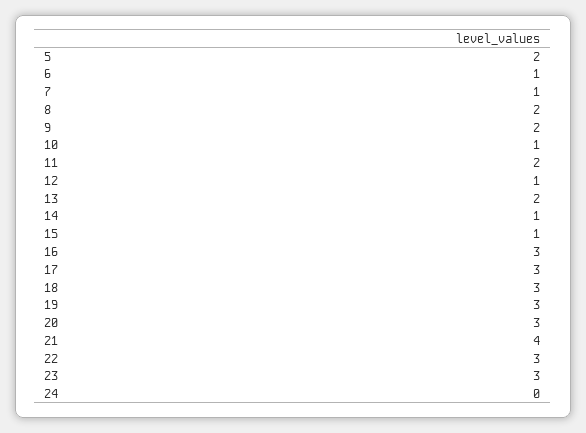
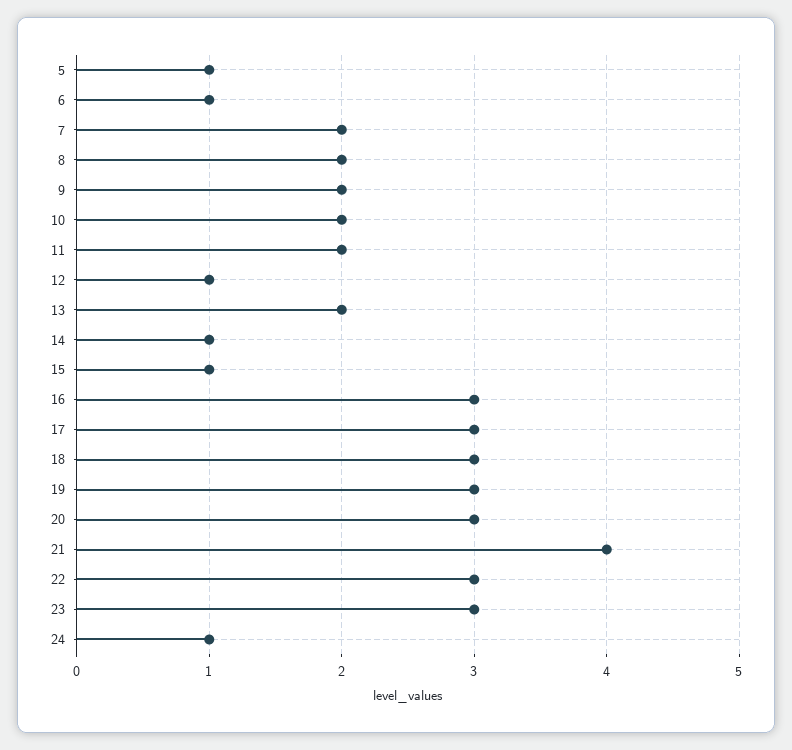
  {
-   "5": 2,
+   "5": 1,
    "6": 1,
-   "7": 1,
+   "7": 2,
    "8": 2,
    "9": 2,
-   "10": 1,
+   "10": 2,
    "11": 2,
    "12": 1,
    "13": 2,
    "14": 1,
    "15": 1,
    "16": 3,
    "17": 3,
    "18": 3,
    "19": 3,
    "20": 3,
    "21": 4,
    "22": 3,
    "23": 3,
-   "24": 0
+   "24": 1
  }

